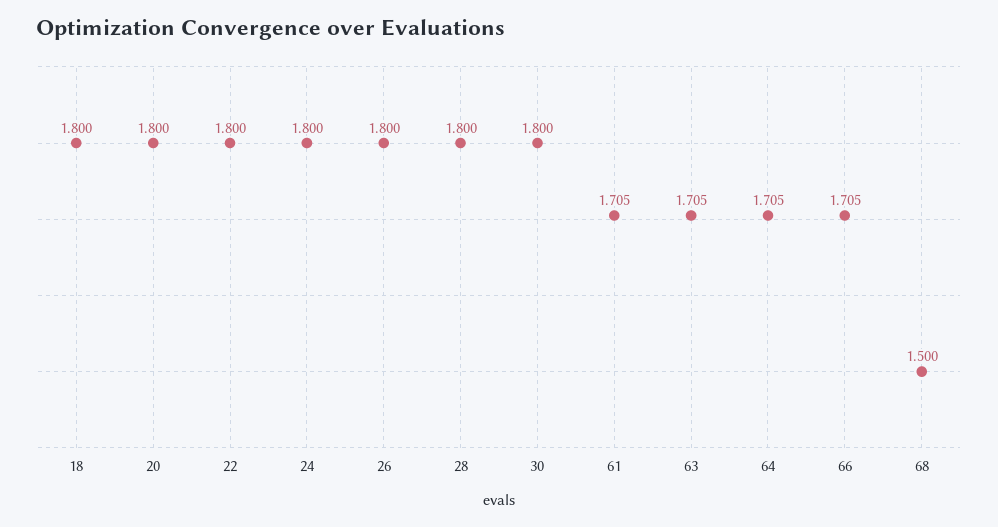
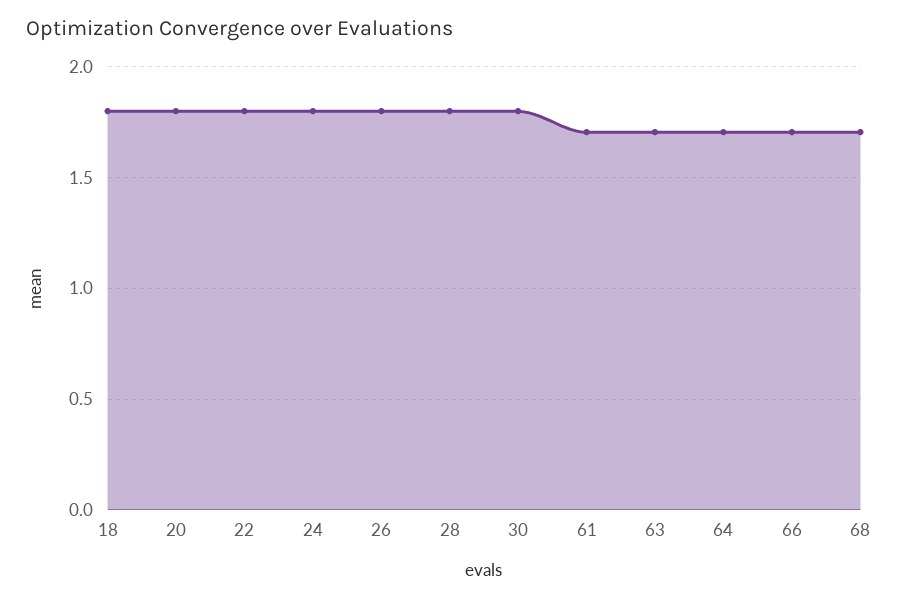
  {
    "18": 1.8,
    "20": 1.8,
    "22": 1.8,
    "24": 1.8,
    "26": 1.8,
    "28": 1.8,
    "30": 1.8,
    "61": 1.705,
    "63": 1.705,
    "64": 1.705,
    "66": 1.705,
-   "68": 1.5
+   "68": 1.7
  }

